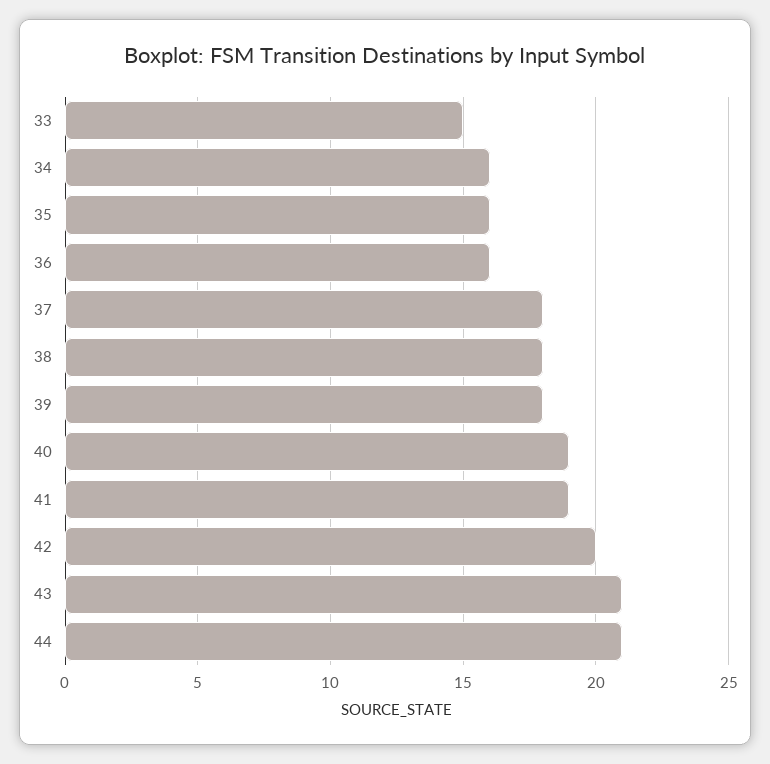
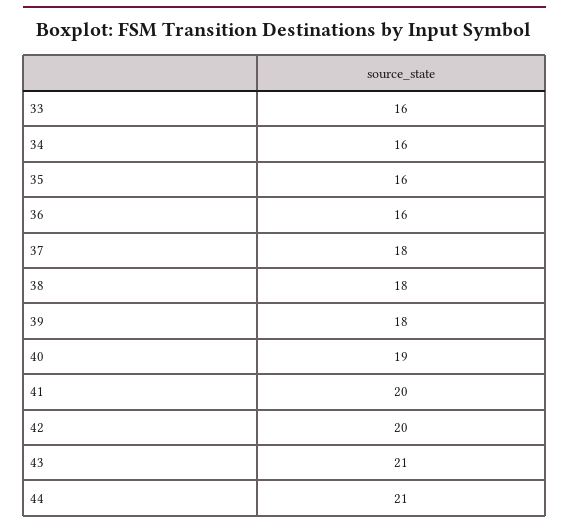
  {
-   "33": 15,
+   "33": 16,
    "34": 16,
    "35": 16,
    "36": 16,
    "37": 18,
    "38": 18,
    "39": 18,
    "40": 19,
-   "41": 19,
+   "41": 20,
    "42": 20,
    "43": 21,
    "44": 21
  }

